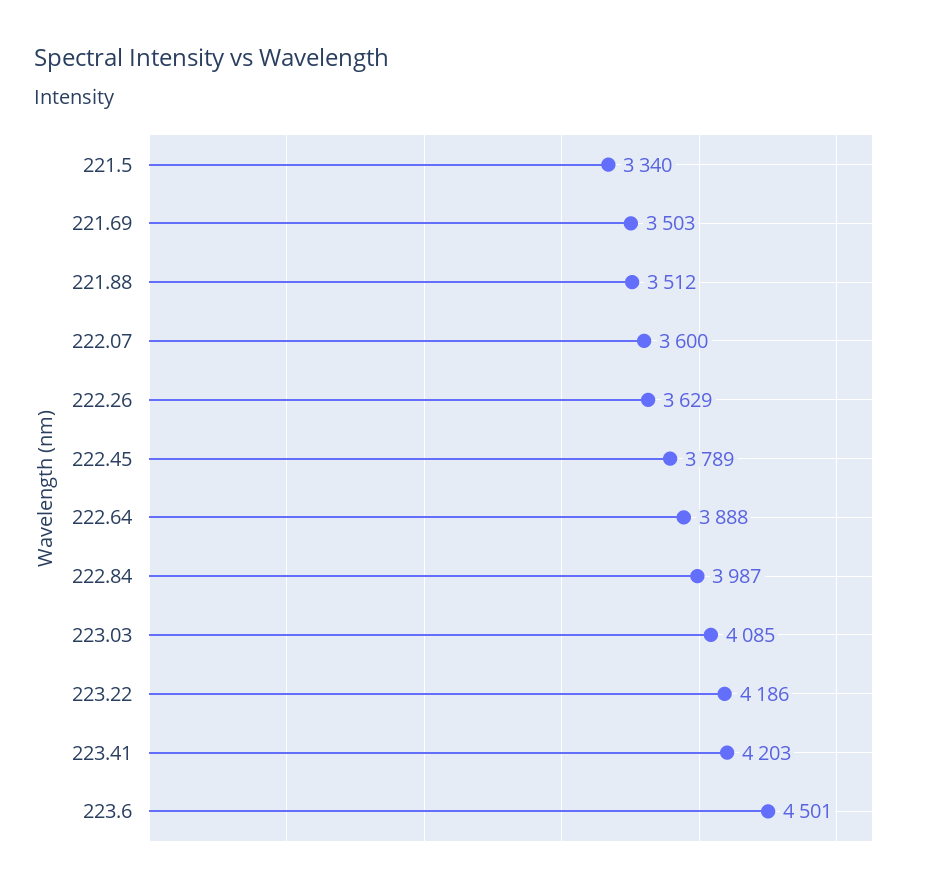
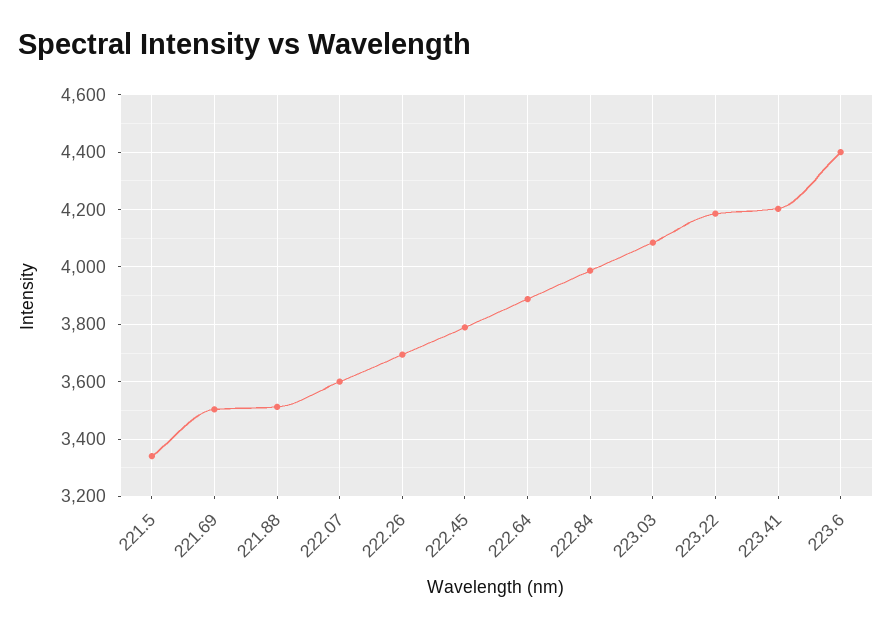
  {
    "221.5": 3340,
    "221.69": 3503,
    "221.88": 3512,
    "222.07": 3600,
-   "222.26": 3629,
+   "222.26": 3700,
    "222.45": 3789,
    "222.64": 3888,
    "222.84": 3987,
    "223.03": 4085,
    "223.22": 4186,
    "223.41": 4203,
-   "223.6": 4501
+   "223.6": 4400
  }

